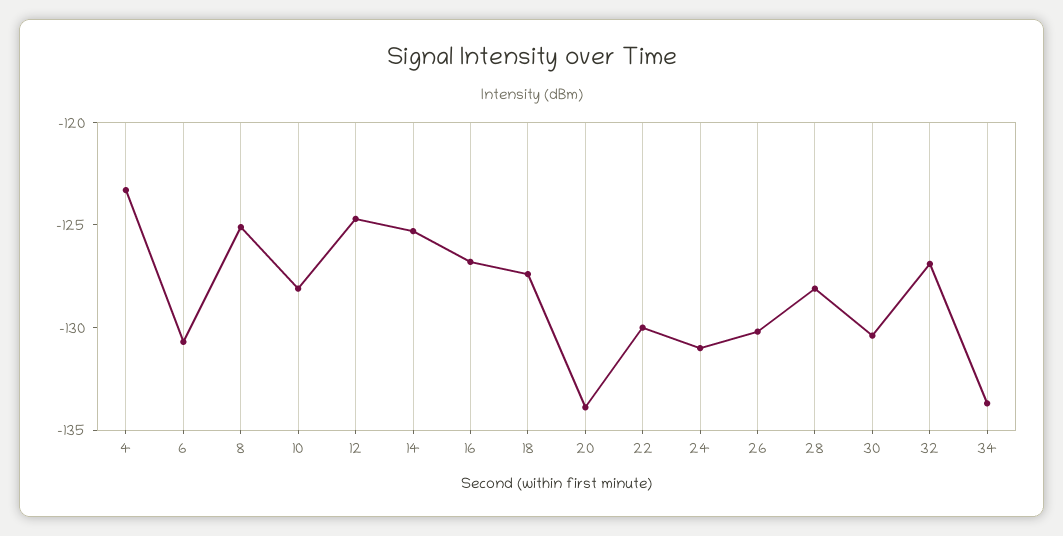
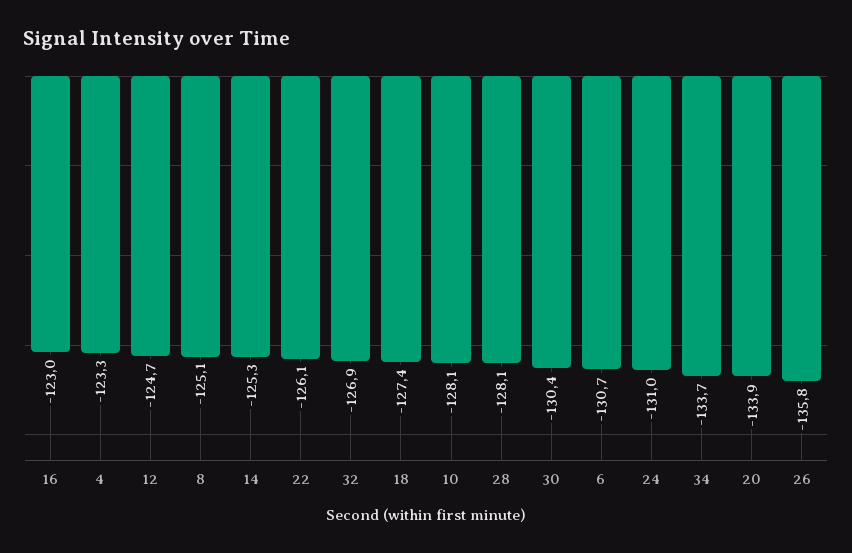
  {
    "4": -123.3,
    "6": -130.7,
    "8": -125.1,
    "10": -128.1,
    "12": -124.7,
    "14": -125.3,
-   "16": -127,
+   "16": -123,
    "18": -127.4,
    "20": -133.9,
-   "22": -130,
+   "22": -126.1,
    "24": -131,
-   "26": -130,
+   "26": -135.8,
    "28": -128.1,
    "30": -130.4,
    "32": -126.9,
    "34": -133.7
  }

